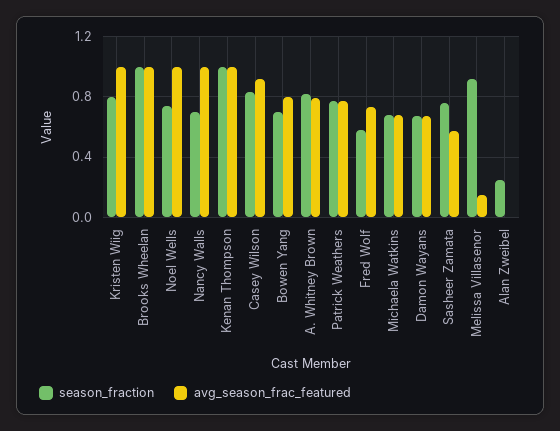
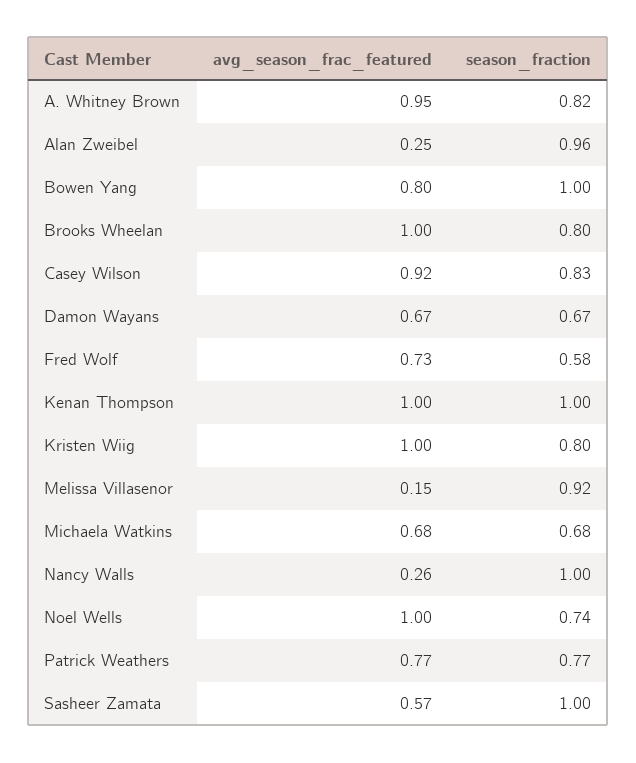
  {
    "season_fraction": {
      "Kristen Wiig": 0.8,
-     "Brooks Wheelan": 1,
+     "Brooks Wheelan": 0.8,
      "Noel Wells": 0.74,
-     "Nancy Walls": 0.7,
+     "Nancy Walls": 1,
      "Kenan Thompson": 1,
      "Casey Wilson": 0.83,
-     "Bowen Yang": 0.7,
+     "Bowen Yang": 1,
      "A. Whitney Brown": 0.82,
      "Patrick Weathers": 0.77,
      "Fred Wolf": 0.58,
      "Michaela Watkins": 0.68,
      "Damon Wayans": 0.67,
-     "Sasheer Zamata": 0.75,
+     "Sasheer Zamata": 1,
      "Melissa Villasenor": 0.92,
-     "Alan Zweibel": 0.25
+     "Alan Zweibel": 0.96
    },
    "avg_season_frac_featured": {
      "Kristen Wiig": 1,
      "Brooks Wheelan": 1,
      "Noel Wells": 1,
-     "Nancy Walls": 1,
+     "Nancy Walls": 0.26,
      "Kenan Thompson": 1,
      "Casey Wilson": 0.92,
      "Bowen Yang": 0.8,
-     "A. Whitney Brown": 0.8,
+     "A. Whitney Brown": 0.95,
      "Patrick Weathers": 0.77,
      "Fred Wolf": 0.73,
      "Michaela Watkins": 0.68,
      "Damon Wayans": 0.67,
      "Sasheer Zamata": 0.57,
      "Melissa Villasenor": 0.15,
-     "Alan Zweibel": 0
+     "Alan Zweibel": 0.25
    }
  }

